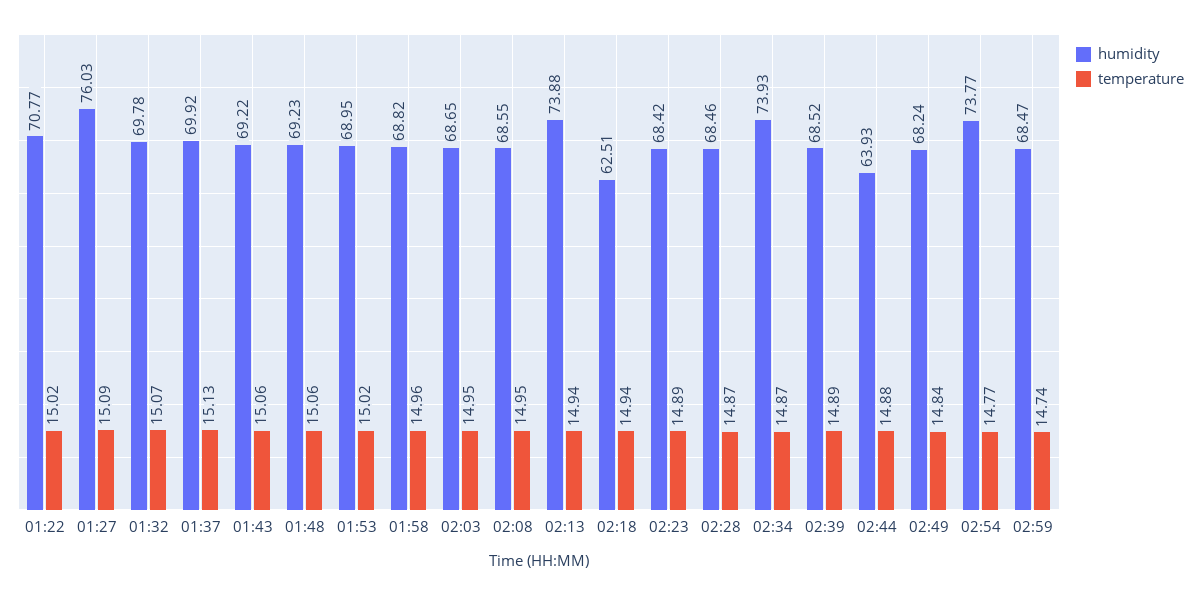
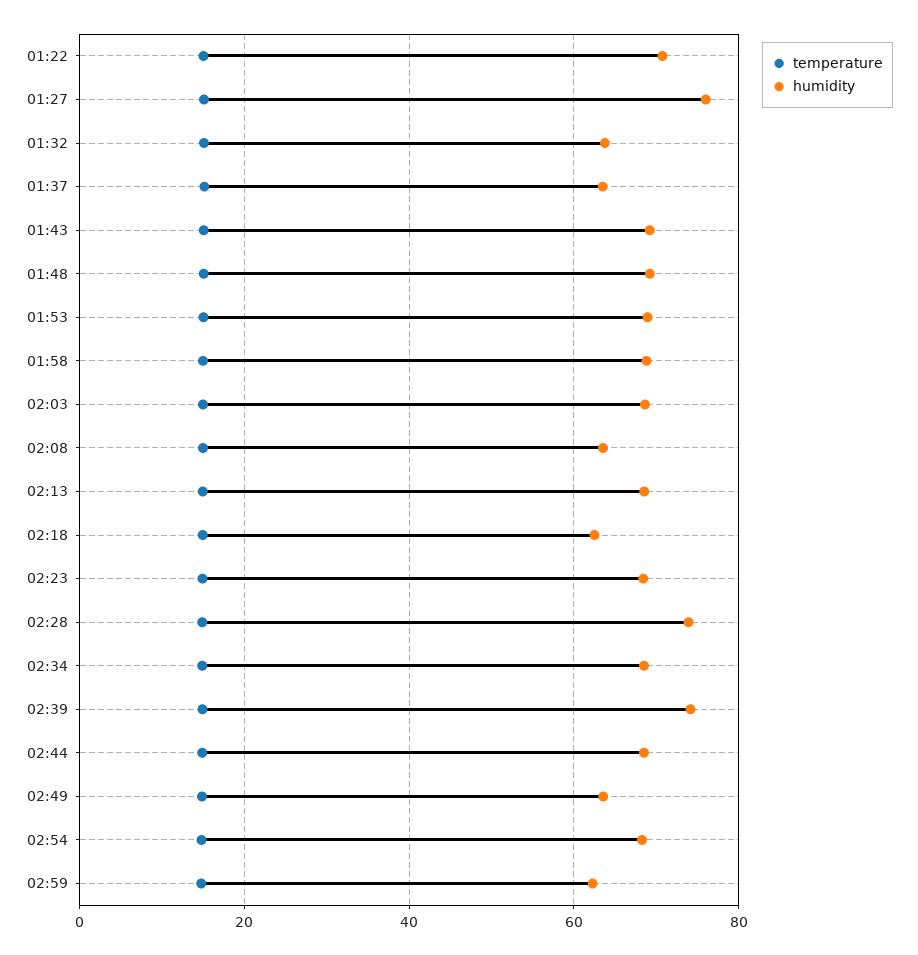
  {
    "humidity": {
      "01:22": 70.77,
      "01:27": 76.03,
-     "01:32": 69.78,
+     "01:32": 64,
-     "01:37": 69.92,
+     "01:37": 64,
      "01:43": 69.22,
      "01:48": 69.23,
      "01:53": 68.95,
      "01:58": 68.82,
      "02:03": 68.65,
-     "02:08": 68.55,
+     "02:08": 64,
-     "02:13": 73.88,
+     "02:13": 68,
      "02:18": 62.51,
      "02:23": 68.42,
-     "02:28": 68.46,
+     "02:28": 74,
-     "02:34": 73.93,
+     "02:34": 68,
-     "02:39": 68.52,
+     "02:39": 74,
-     "02:44": 63.93,
+     "02:44": 68,
-     "02:49": 68.24,
+     "02:49": 64,
-     "02:54": 73.77,
+     "02:54": 68,
-     "02:59": 68.47
+     "02:59": 62
    },
    "temperature": {
      "01:22": 15.02,
      "01:27": 15.09,
      "01:32": 15.07,
      "01:37": 15.13,
      "01:43": 15.06,
      "01:48": 15.06,
      "01:53": 15.02,
      "01:58": 14.96,
      "02:03": 14.95,
      "02:08": 14.95,
      "02:13": 14.94,
      "02:18": 14.94,
      "02:23": 14.89,
      "02:28": 14.87,
      "02:34": 14.87,
      "02:39": 14.89,
      "02:44": 14.88,
      "02:49": 14.84,
      "02:54": 14.77,
      "02:59": 14.74
    }
  }

